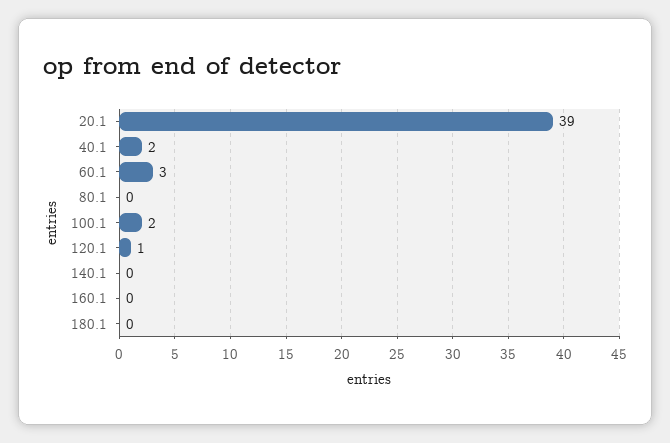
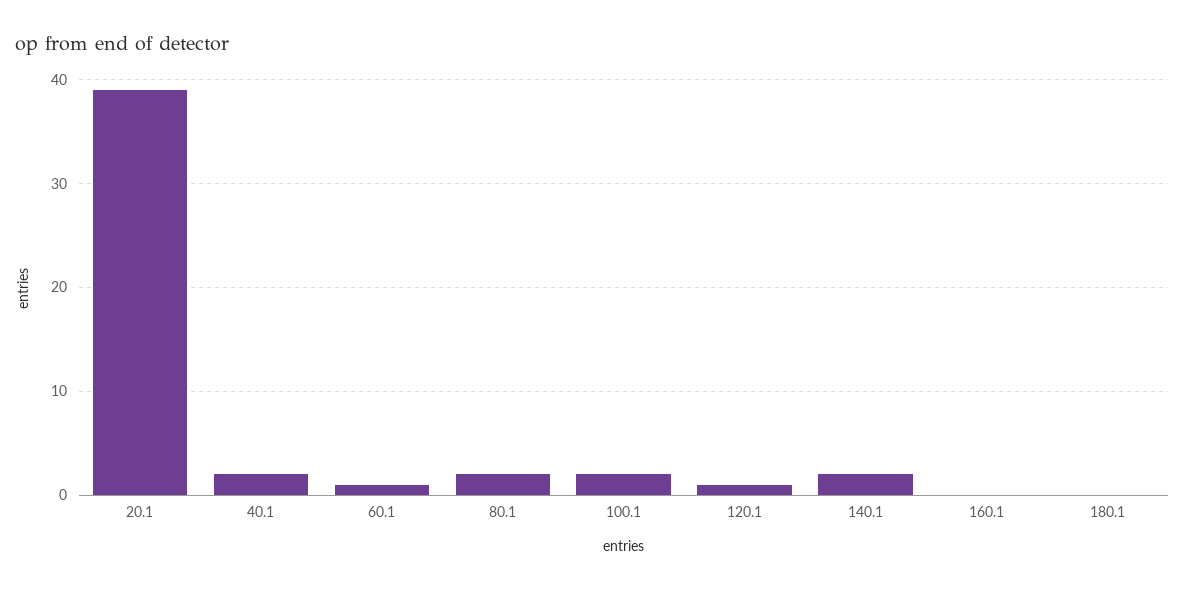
  {
    "20.1": 39,
    "40.1": 2,
-   "60.1": 3,
+   "60.1": 1,
-   "80.1": 0,
+   "80.1": 2,
    "100.1": 2,
    "120.1": 1,
-   "140.1": 0,
+   "140.1": 2,
    "160.1": 0,
    "180.1": 0
  }

